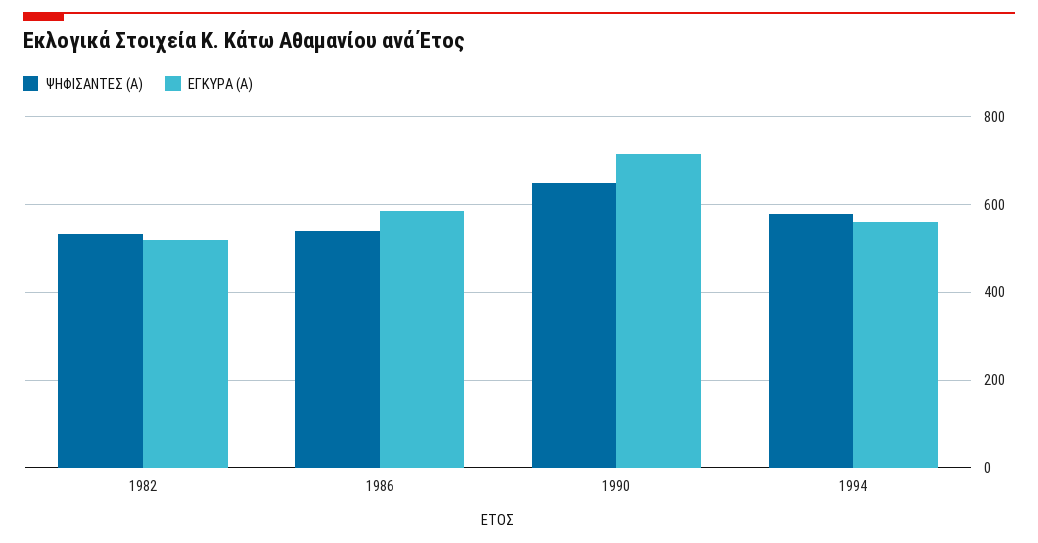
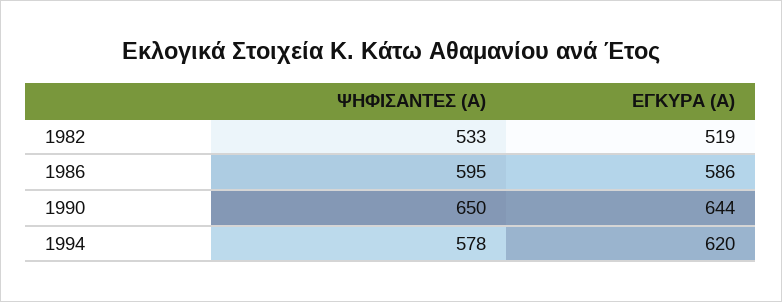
  {
    "ΨΗΦΙΣΑΝΤΕΣ (Α)": {
      "1982": 533,
-     "1986": 540,
+     "1986": 595,
      "1990": 650,
      "1994": 578
    },
    "ΕΓΚΥΡΑ (Α)": {
      "1982": 519,
      "1986": 586,
-     "1990": 720,
+     "1990": 644,
-     "1994": 560
+     "1994": 620
    }
  }

